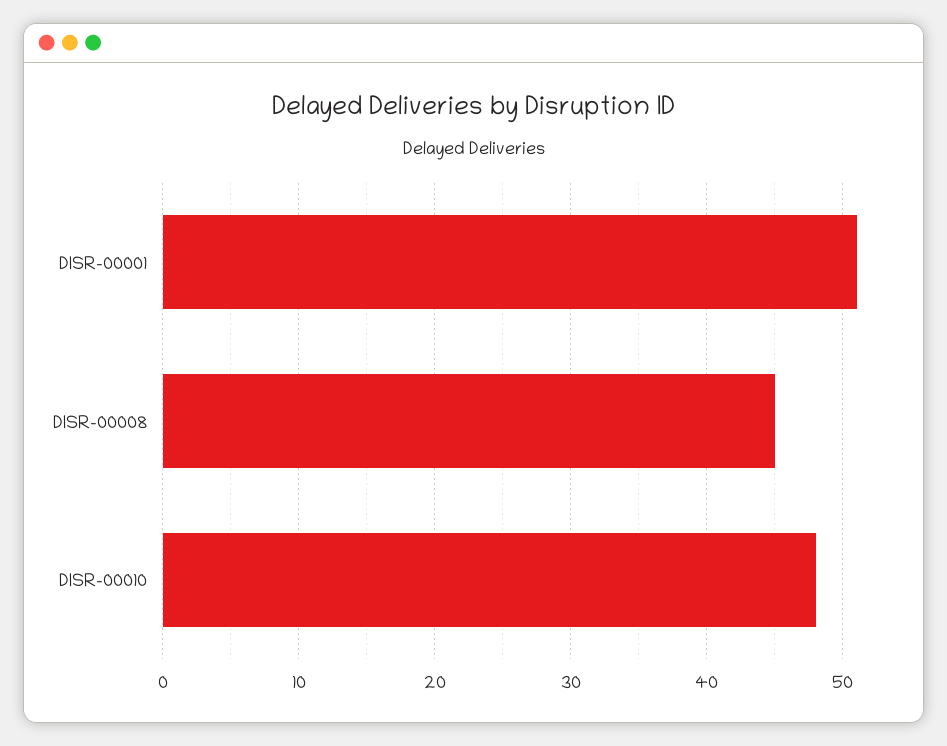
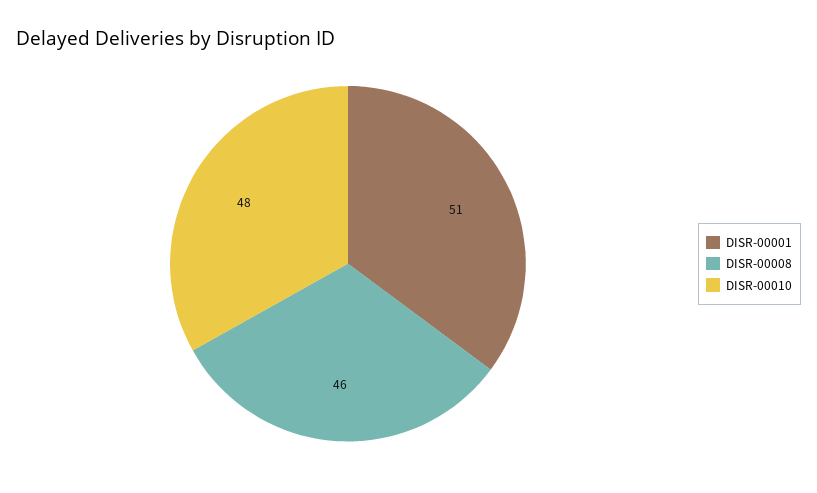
  {
    "DISR-00001": 51,
-   "DISR-00008": 45,
+   "DISR-00008": 46,
    "DISR-00010": 48
  }

